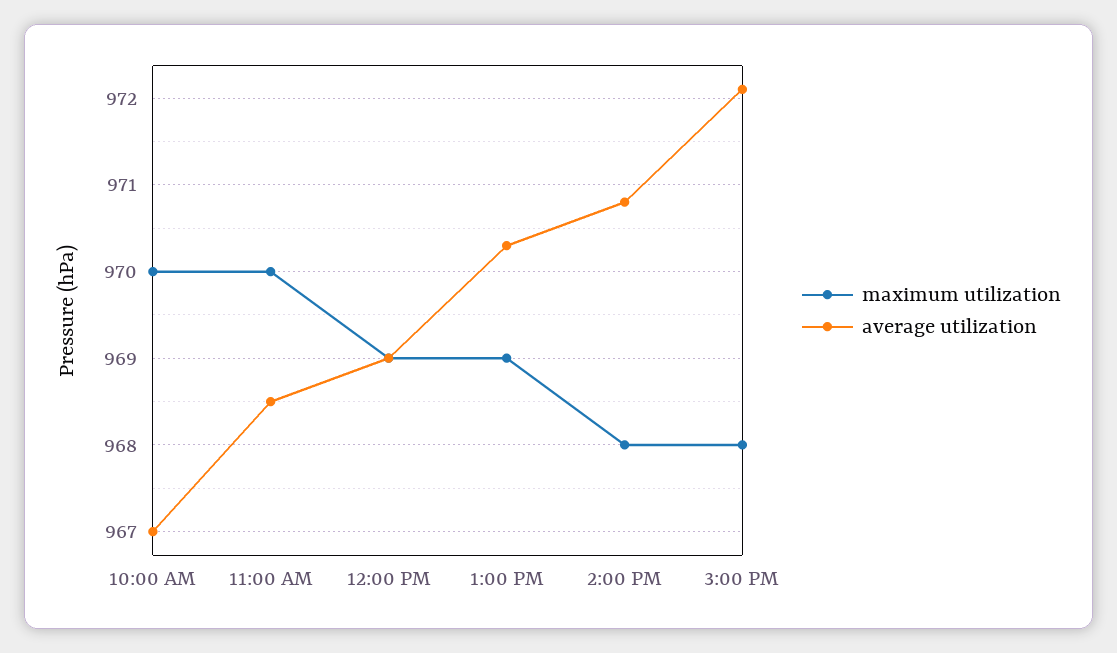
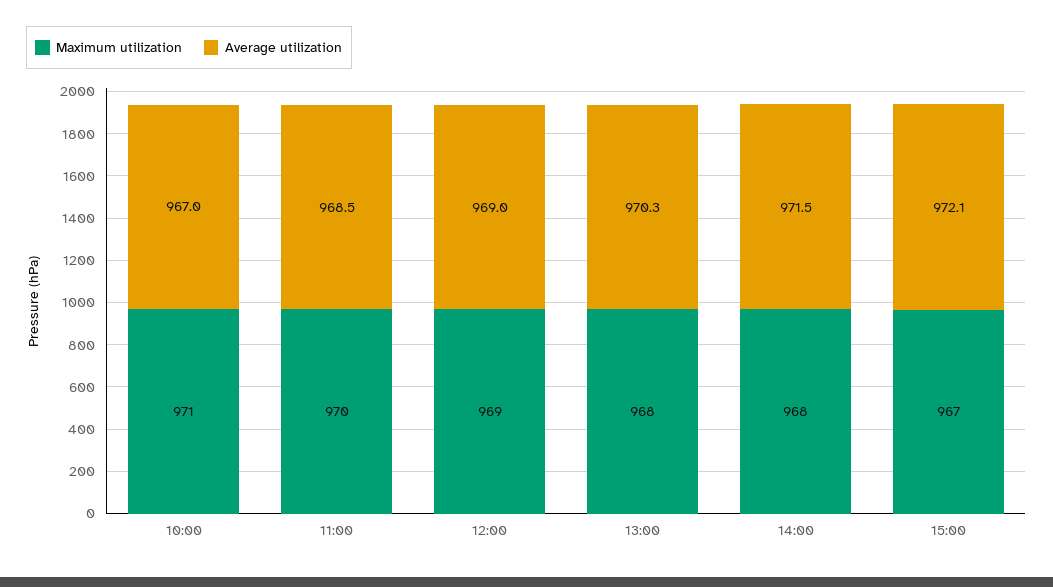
  {
    "maximum utilization": {
-     "10:00 AM": 970,
+     "10:00 AM": 971,
      "11:00 AM": 970,
      "12:00 PM": 969,
-     "1:00 PM": 969,
+     "1:00 PM": 968,
      "2:00 PM": 968,
-     "3:00 PM": 968
+     "3:00 PM": 967
    },
    "average utilization": {
      "10:00 AM": 967,
      "11:00 AM": 968.5,
      "12:00 PM": 969,
      "1:00 PM": 970.3,
-     "2:00 PM": 970.8,
+     "2:00 PM": 971.5,
      "3:00 PM": 972.1
    }
  }

